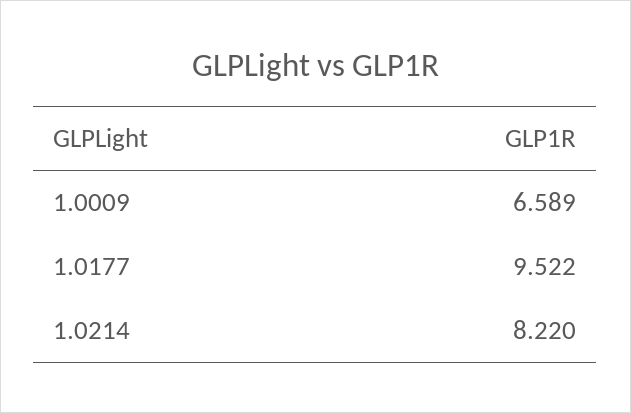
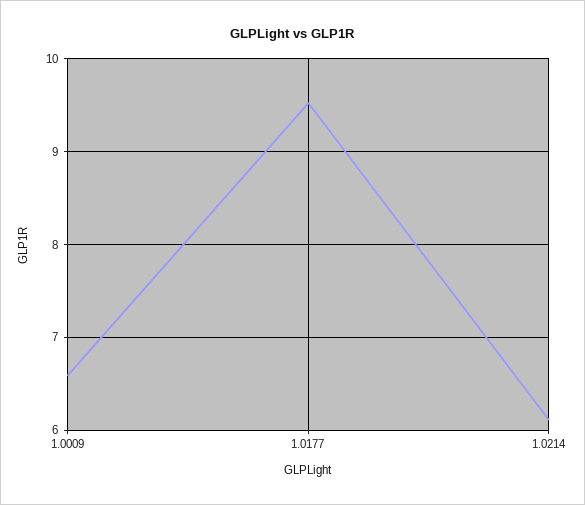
  {
    "1.0009": 6.589,
    "1.0177": 9.522,
-   "1.0214": 8.22
+   "1.0214": 6.1
  }

